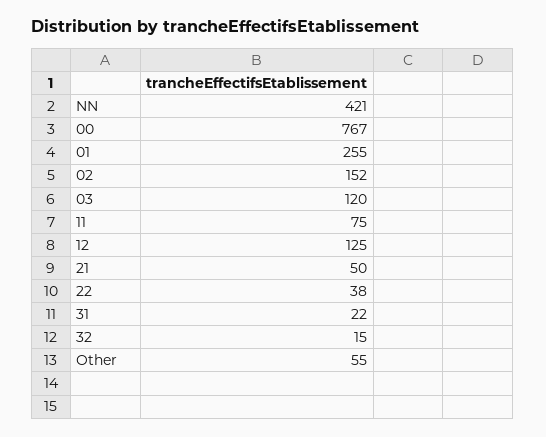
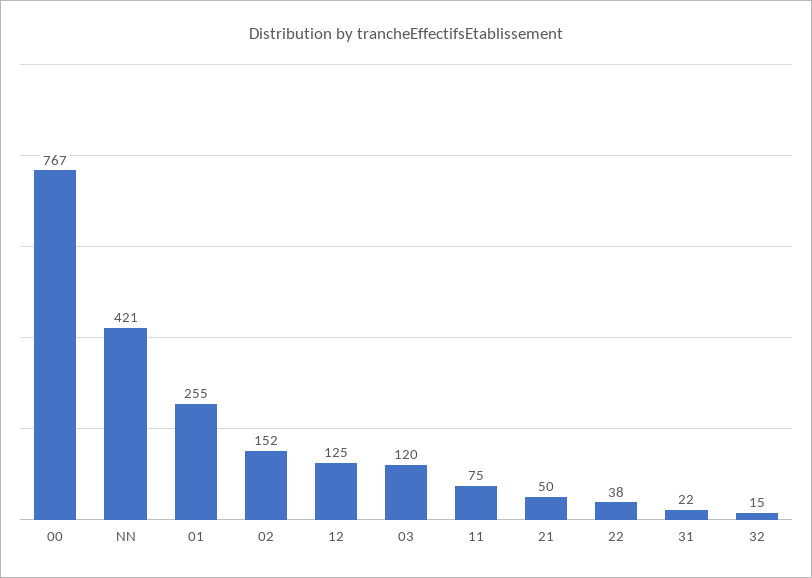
  {
    "NN": 421,
    "00": 767,
    "01": 255,
    "02": 152,
    "03": 120,
    "11": 75,
    "12": 125,
    "21": 50,
    "22": 38,
    "31": 22,
-   "32": 15,
+   "32": 15
-   "Other": 55
  }

